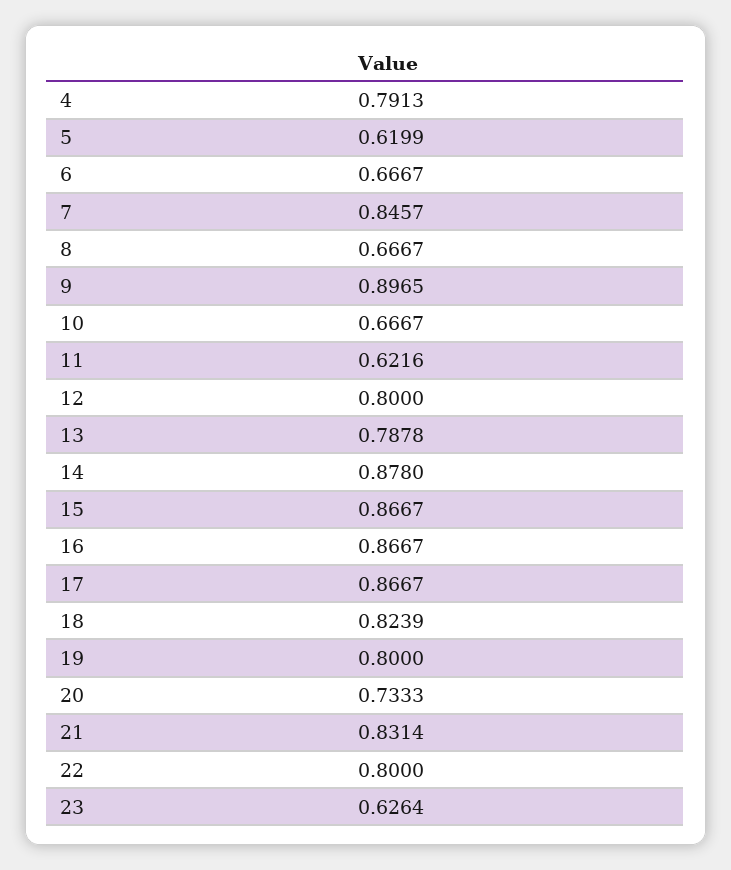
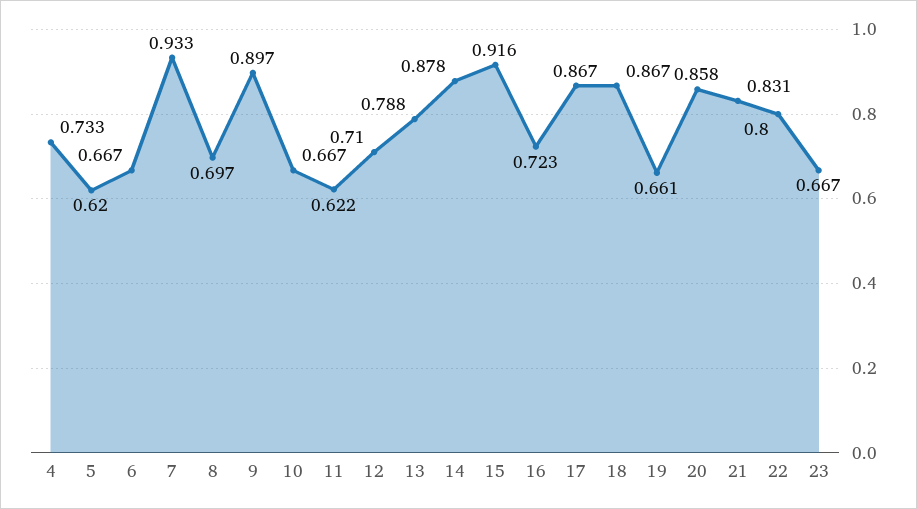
  {
-   "4": 0.7913,
+   "4": 0.733,
    "5": 0.6199,
    "6": 0.6667,
-   "7": 0.8457,
+   "7": 0.933,
-   "8": 0.6667,
+   "8": 0.697,
    "9": 0.8965,
    "10": 0.6667,
    "11": 0.6216,
-   "12": 0.8,
+   "12": 0.71,
    "13": 0.7878,
    "14": 0.878,
-   "15": 0.8667,
+   "15": 0.916,
-   "16": 0.8667,
+   "16": 0.723,
    "17": 0.8667,
-   "18": 0.8239,
+   "18": 0.867,
-   "19": 0.8,
+   "19": 0.661,
-   "20": 0.7333,
+   "20": 0.858,
    "21": 0.8314,
    "22": 0.8,
-   "23": 0.6264
+   "23": 0.667
  }

